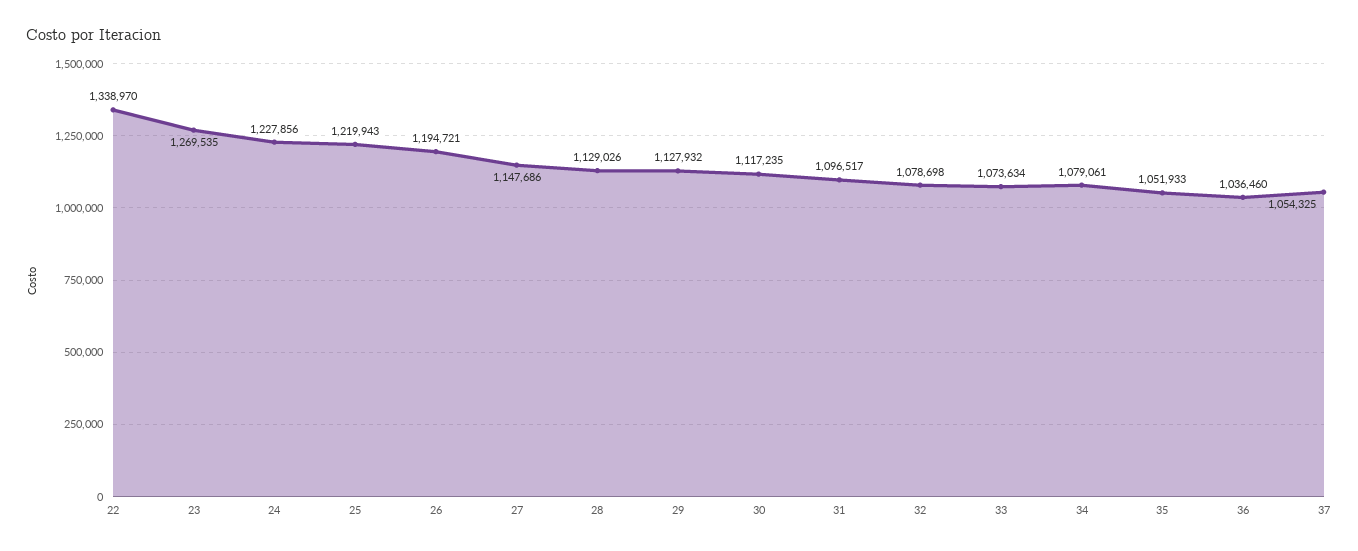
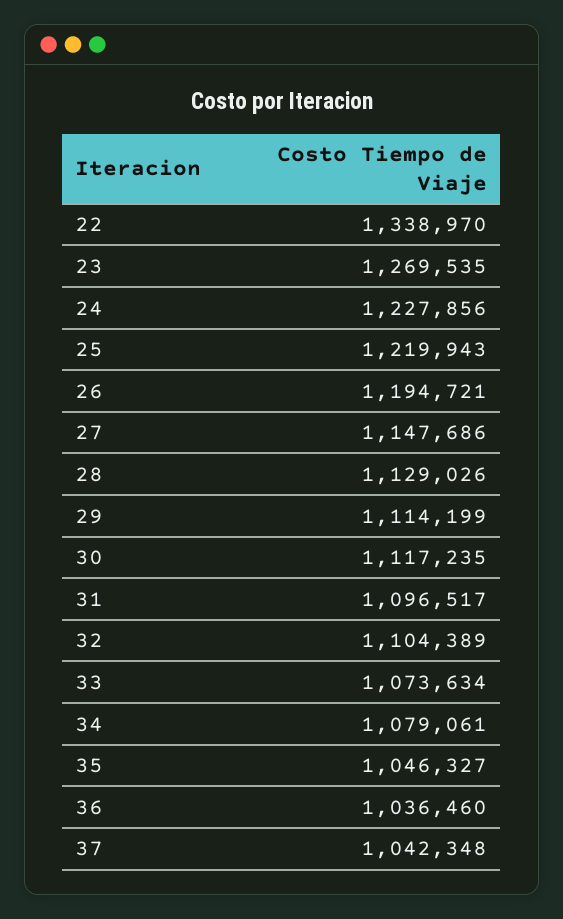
  {
    "22": 1338970,
    "23": 1269535,
    "24": 1227856,
    "25": 1219943,
    "26": 1194721,
    "27": 1147686,
    "28": 1129026,
-   "29": 1127932,
+   "29": 1114199,
    "30": 1117235,
    "31": 1096517,
-   "32": 1078698,
+   "32": 1104389,
    "33": 1073634,
    "34": 1079061,
-   "35": 1051933,
+   "35": 1046327,
    "36": 1036460,
-   "37": 1054325
+   "37": 1042348
  }

